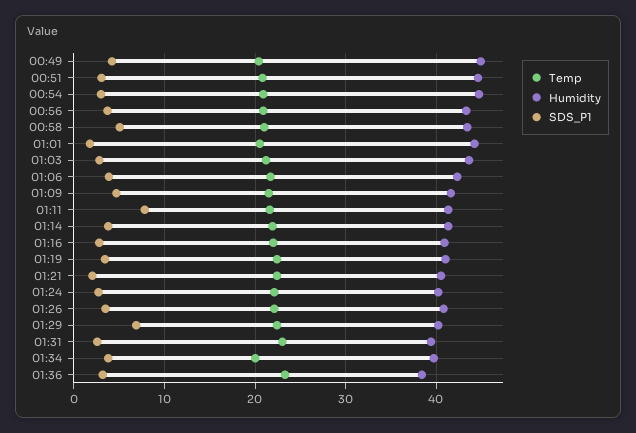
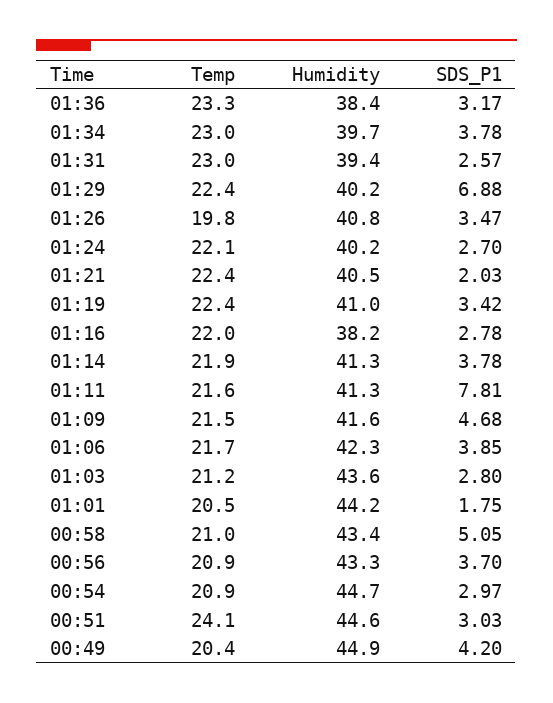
  {
    "Temp": {
      "00:49": 20.4,
-     "00:51": 21,
+     "00:51": 24.1,
      "00:54": 20.9,
      "00:56": 20.9,
      "00:58": 21,
      "01:01": 20.5,
      "01:03": 21.2,
      "01:06": 21.7,
      "01:09": 21.5,
      "01:11": 21.6,
      "01:14": 21.9,
      "01:16": 22,
      "01:19": 22.4,
      "01:21": 22.4,
      "01:24": 22.1,
-     "01:26": 22,
+     "01:26": 19.8,
      "01:29": 22.4,
      "01:31": 23,
-     "01:34": 20,
+     "01:34": 23,
      "01:36": 23.3
    },
    "Humidity": {
      "00:49": 44.9,
      "00:51": 44.6,
      "00:54": 44.7,
      "00:56": 43.3,
      "00:58": 43.4,
      "01:01": 44.2,
      "01:03": 43.6,
      "01:06": 42.3,
      "01:09": 41.6,
      "01:11": 41.3,
      "01:14": 41.3,
-     "01:16": 41,
+     "01:16": 38.2,
      "01:19": 41,
      "01:21": 40.5,
      "01:24": 40.2,
      "01:26": 40.8,
      "01:29": 40.2,
      "01:31": 39.4,
      "01:34": 39.7,
      "01:36": 38.4
    },
    "SDS_P1": {
      "00:49": 4.2,
      "00:51": 3.03,
      "00:54": 2.97,
      "00:56": 3.7,
      "00:58": 5.05,
      "01:01": 1.75,
      "01:03": 2.8,
      "01:06": 3.85,
      "01:09": 4.68,
      "01:11": 7.81,
      "01:14": 3.78,
      "01:16": 2.78,
      "01:19": 3.42,
      "01:21": 2.03,
      "01:24": 2.7,
      "01:26": 3.47,
      "01:29": 6.88,
      "01:31": 2.57,
      "01:34": 3.78,
      "01:36": 3.17
    }
  }

